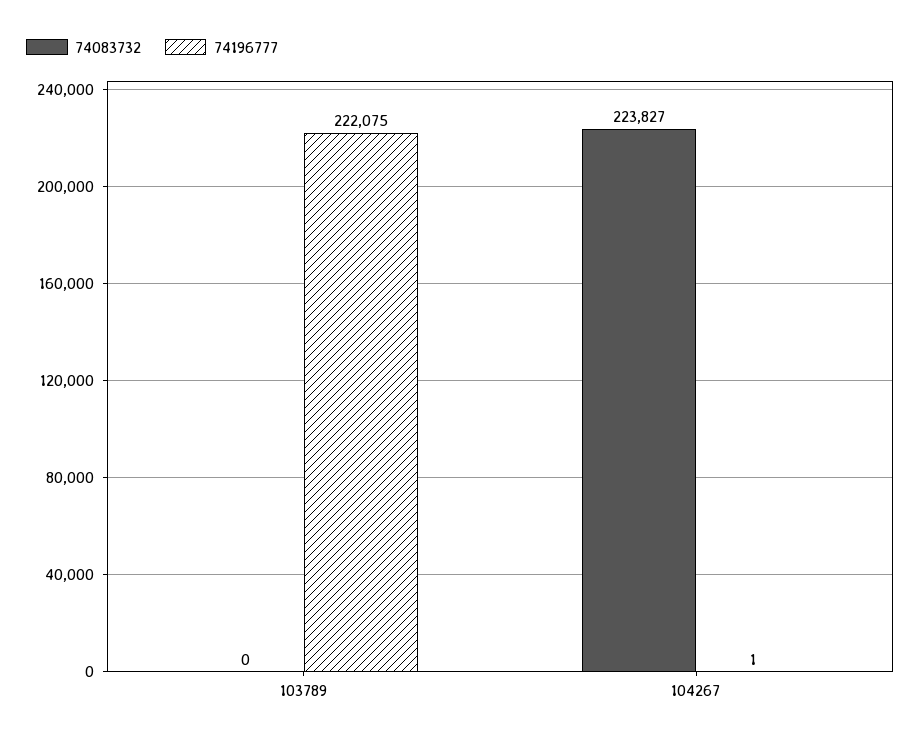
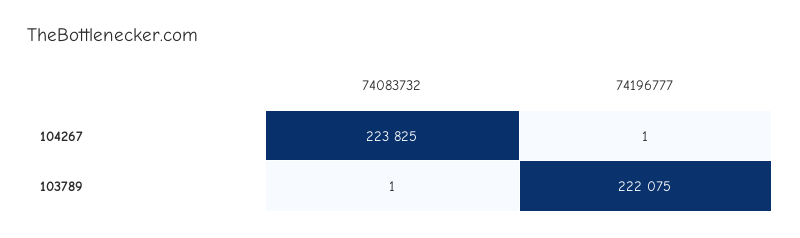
  {
    "74083732": {
-     "103789": 0,
+     "103789": 1,
-     "104267": 223827
+     "104267": 223825
    },
    "74196777": {
      "103789": 222075,
      "104267": 1
    }
  }

